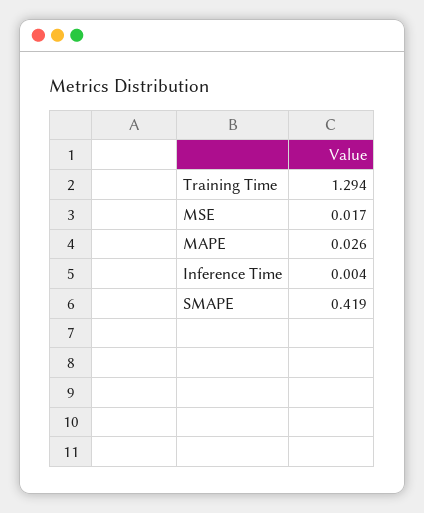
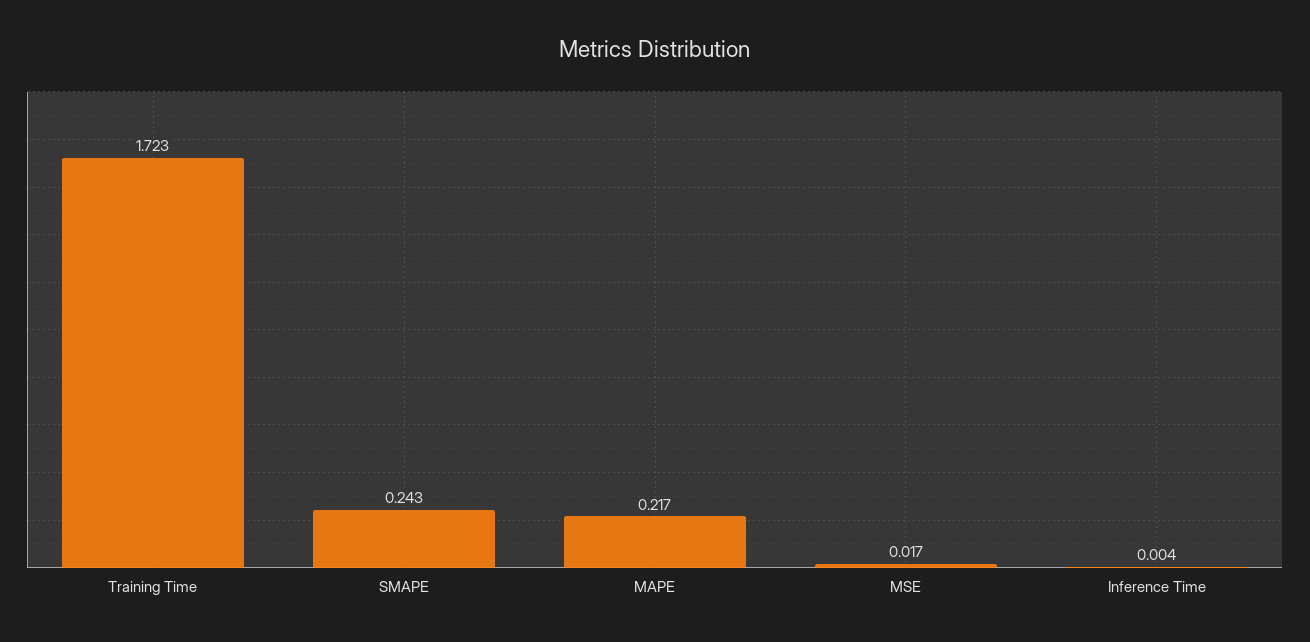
  {
-   "Training Time": 1.294,
+   "Training Time": 1.723,
    "MSE": 0.017,
-   "MAPE": 0.026,
+   "MAPE": 0.217,
    "Inference Time": 0.004,
-   "SMAPE": 0.419
+   "SMAPE": 0.243
  }

